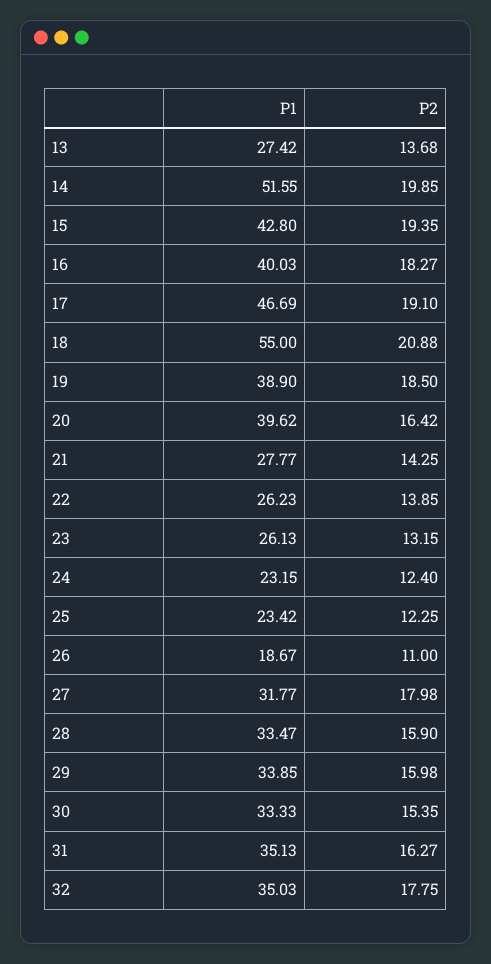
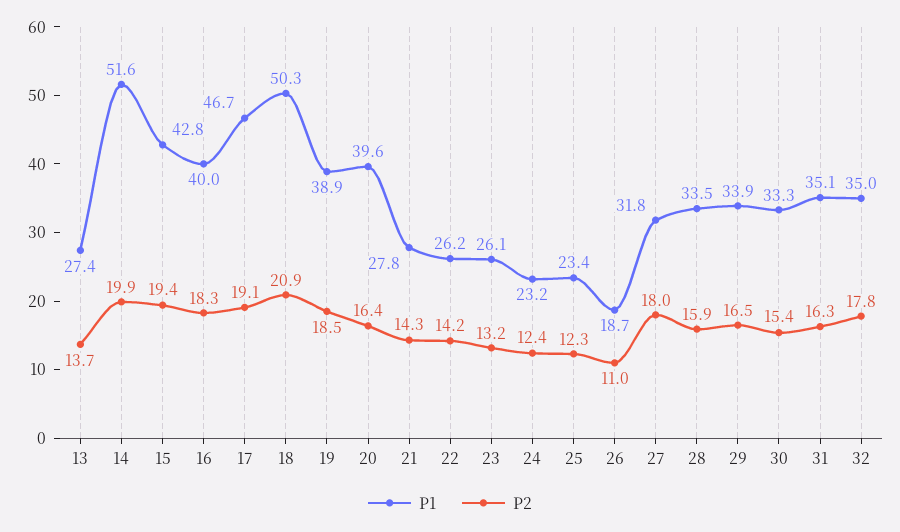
  {
    "P1": {
      "13": 27.42,
      "14": 51.55,
      "15": 42.8,
      "16": 40.03,
      "17": 46.69,
-     "18": 55,
+     "18": 50.3,
      "19": 38.9,
      "20": 39.62,
      "21": 27.77,
      "22": 26.23,
      "23": 26.13,
      "24": 23.15,
      "25": 23.42,
      "26": 18.67,
      "27": 31.77,
      "28": 33.47,
      "29": 33.85,
      "30": 33.33,
      "31": 35.13,
      "32": 35.03
    },
    "P2": {
      "13": 13.68,
      "14": 19.85,
      "15": 19.35,
      "16": 18.27,
      "17": 19.1,
      "18": 20.88,
      "19": 18.5,
      "20": 16.42,
      "21": 14.25,
-     "22": 13.85,
+     "22": 14.2,
      "23": 13.15,
      "24": 12.4,
      "25": 12.25,
      "26": 11,
      "27": 17.98,
      "28": 15.9,
-     "29": 15.98,
+     "29": 16.5,
      "30": 15.35,
      "31": 16.27,
      "32": 17.75
    }
  }

